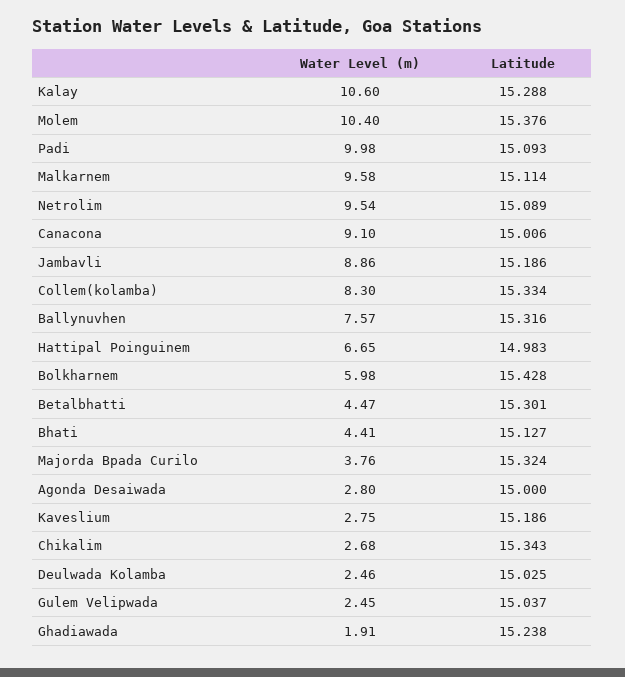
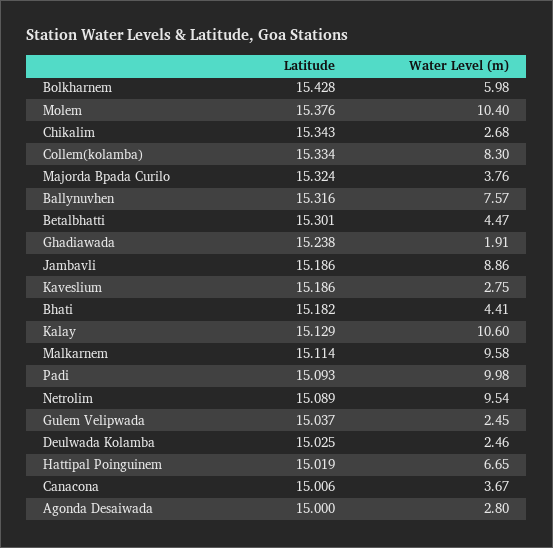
  {
    "Water Level (m)": {
      "Kalay": 10.6,
      "Molem": 10.4,
      "Padi": 9.98,
      "Malkarnem": 9.58,
      "Netrolim": 9.54,
-     "Canacona": 9.1,
+     "Canacona": 3.67,
      "Jambavli": 8.86,
      "Collem(kolamba)": 8.3,
      "Ballynuvhen": 7.57,
      "Hattipal Poinguinem": 6.65,
      "Bolkharnem": 5.98,
      "Betalbhatti": 4.47,
      "Bhati": 4.41,
      "Majorda Bpada Curilo": 3.76,
      "Agonda Desaiwada": 2.8,
      "Kaveslium": 2.75,
      "Chikalim": 2.68,
      "Deulwada Kolamba": 2.46,
      "Gulem Velipwada": 2.45,
      "Ghadiawada": 1.91
    },
    "Latitude": {
-     "Kalay": 15.288,
+     "Kalay": 15.129,
      "Molem": 15.376,
      "Padi": 15.093,
      "Malkarnem": 15.114,
      "Netrolim": 15.089,
      "Canacona": 15.006,
      "Jambavli": 15.186,
      "Collem(kolamba)": 15.334,
      "Ballynuvhen": 15.316,
-     "Hattipal Poinguinem": 14.983,
+     "Hattipal Poinguinem": 15.019,
      "Bolkharnem": 15.428,
      "Betalbhatti": 15.301,
-     "Bhati": 15.127,
+     "Bhati": 15.182,
      "Majorda Bpada Curilo": 15.324,
      "Agonda Desaiwada": 15,
      "Kaveslium": 15.186,
      "Chikalim": 15.343,
      "Deulwada Kolamba": 15.025,
      "Gulem Velipwada": 15.037,
      "Ghadiawada": 15.238
    }
  }

